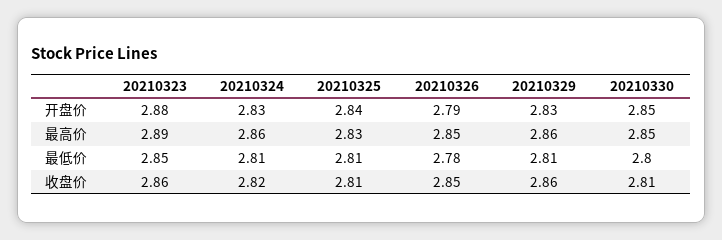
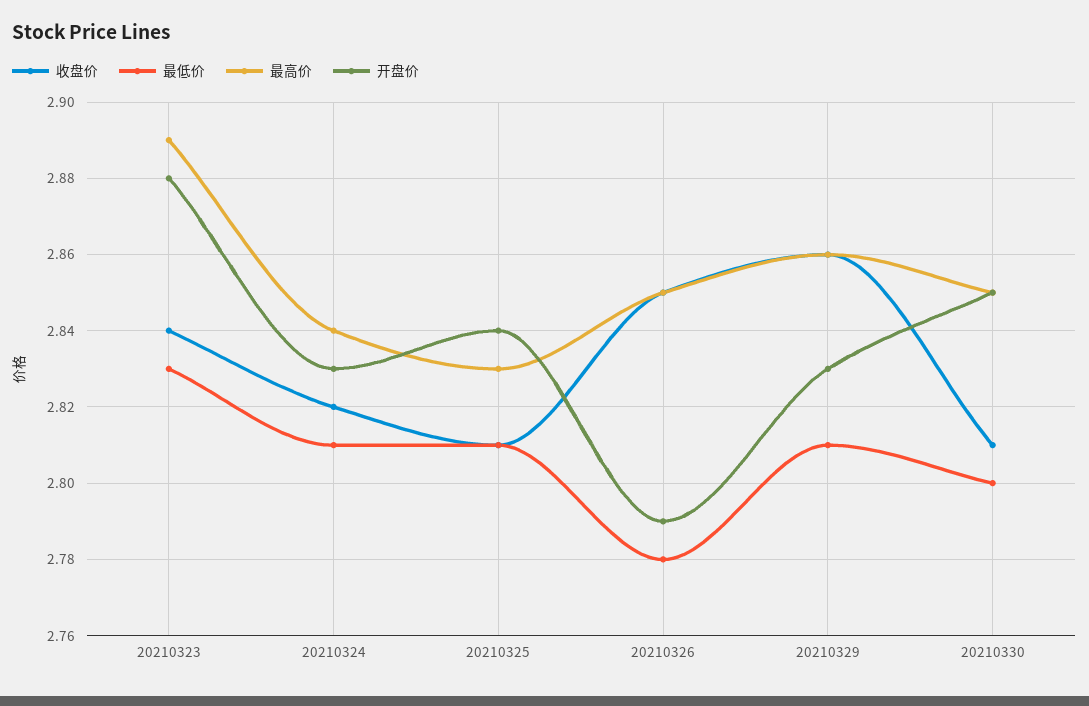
  {
    "开盘价": {
      "20210323": 2.88,
      "20210324": 2.83,
      "20210325": 2.84,
      "20210326": 2.79,
      "20210329": 2.83,
      "20210330": 2.85
    },
    "最高价": {
      "20210323": 2.89,
-     "20210324": 2.86,
+     "20210324": 2.84,
      "20210325": 2.83,
      "20210326": 2.85,
      "20210329": 2.86,
      "20210330": 2.85
    },
    "最低价": {
-     "20210323": 2.85,
+     "20210323": 2.83,
      "20210324": 2.81,
      "20210325": 2.81,
      "20210326": 2.78,
      "20210329": 2.81,
      "20210330": 2.8
    },
    "收盘价": {
-     "20210323": 2.86,
+     "20210323": 2.84,
      "20210324": 2.82,
      "20210325": 2.81,
      "20210326": 2.85,
      "20210329": 2.86,
      "20210330": 2.81
    }
  }

